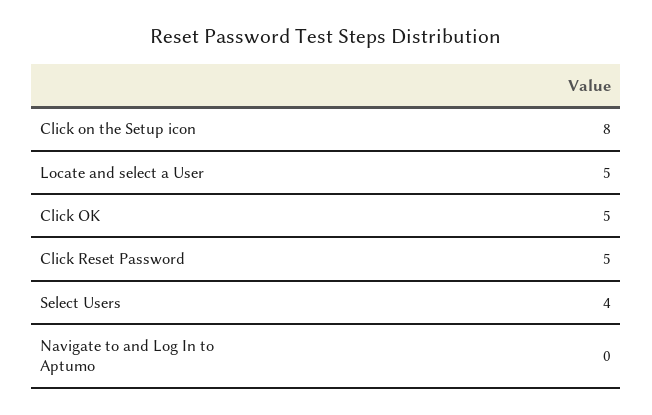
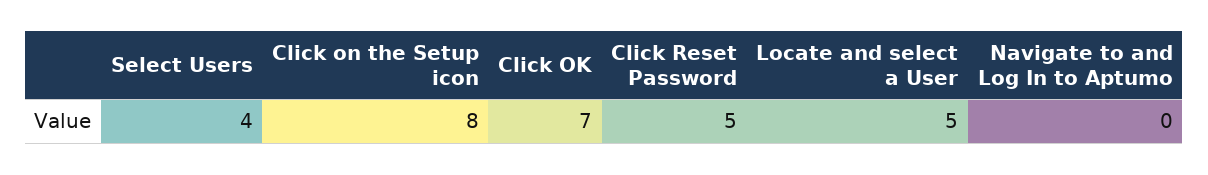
  {
    "Click on the Setup icon": 8,
    "Locate and select a User": 5,
-   "Click OK": 5,
+   "Click OK": 7,
    "Click Reset Password": 5,
    "Select Users": 4,
    "Navigate to and Log In to Aptumo": 0
  }

